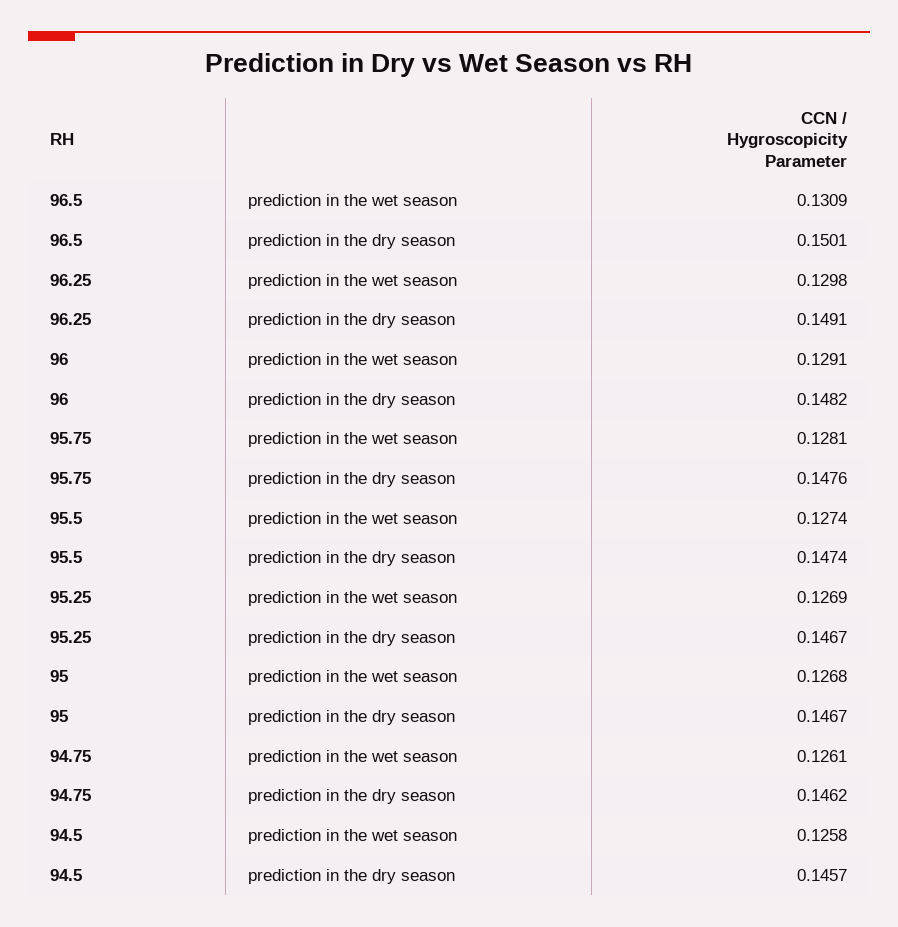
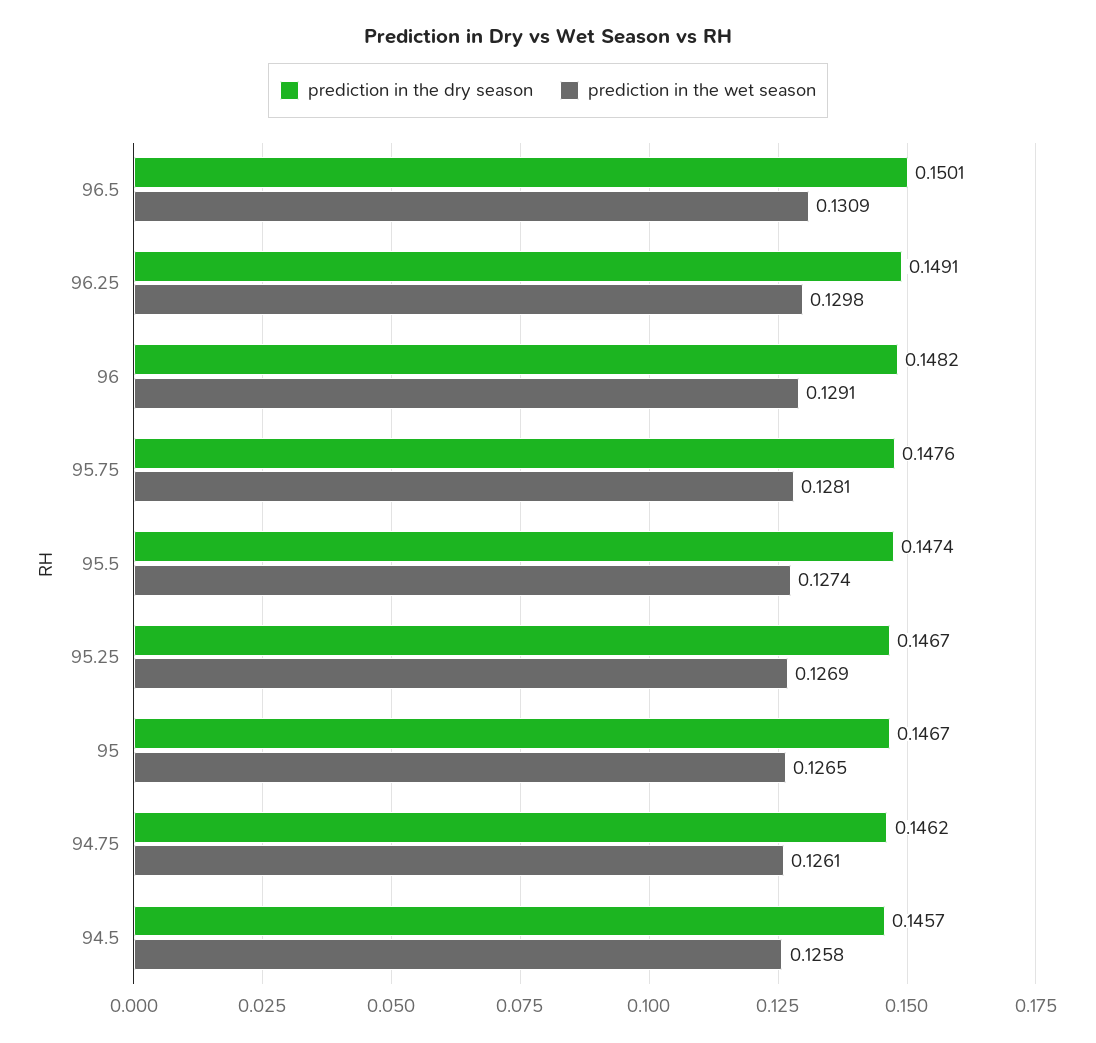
  {
    "prediction in the wet season": {
      "96.5": 0.1309,
      "96.25": 0.1298,
      "96": 0.1291,
      "95.75": 0.1281,
      "95.5": 0.1274,
      "95.25": 0.1269,
-     "95": 0.1268,
+     "95": 0.1265,
      "94.75": 0.1261,
      "94.5": 0.1258
    },
    "prediction in the dry season": {
      "96.5": 0.1501,
      "96.25": 0.1491,
      "96": 0.1482,
      "95.75": 0.1476,
      "95.5": 0.1474,
      "95.25": 0.1467,
      "95": 0.1467,
      "94.75": 0.1462,
      "94.5": 0.1457
    }
  }

